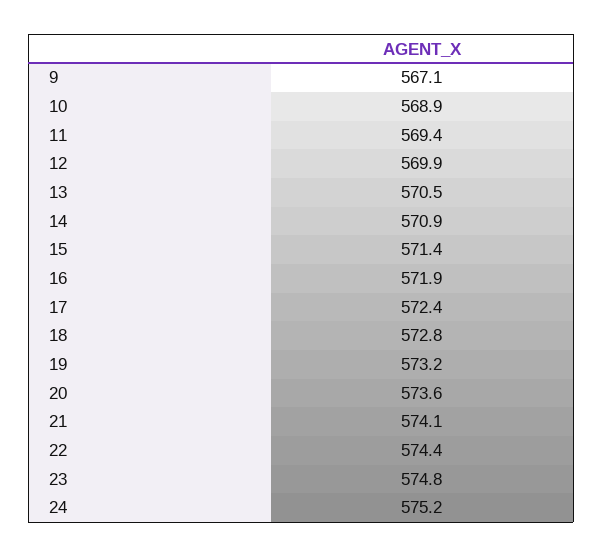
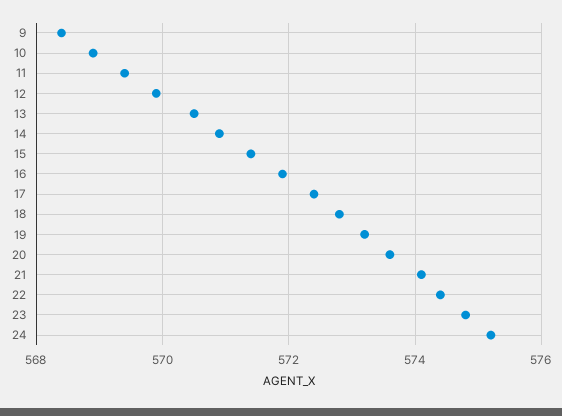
  {
-   "9": 567.1,
+   "9": 568.5,
    "10": 568.9,
    "11": 569.4,
    "12": 569.9,
    "13": 570.5,
    "14": 570.9,
    "15": 571.4,
    "16": 571.9,
    "17": 572.4,
    "18": 572.8,
    "19": 573.2,
    "20": 573.6,
    "21": 574.1,
    "22": 574.4,
    "23": 574.8,
    "24": 575.2
  }

